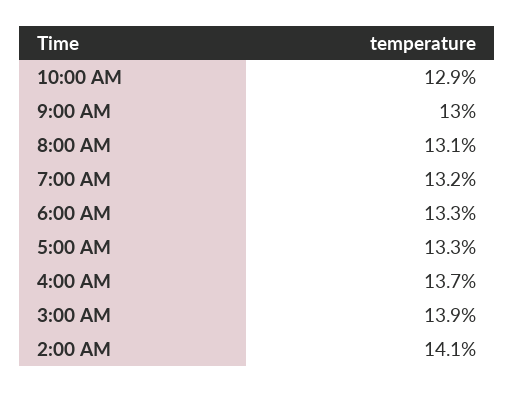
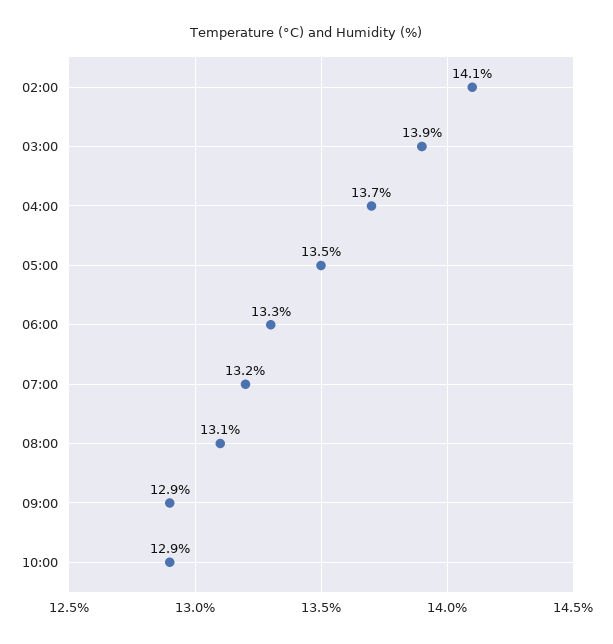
  {
    "10:00 AM": 12.9,
-   "9:00 AM": 13,
+   "9:00 AM": 12.9,
    "8:00 AM": 13.1,
    "7:00 AM": 13.2,
    "6:00 AM": 13.3,
-   "5:00 AM": 13.3,
+   "5:00 AM": 13.5,
    "4:00 AM": 13.7,
    "3:00 AM": 13.9,
    "2:00 AM": 14.1
  }

